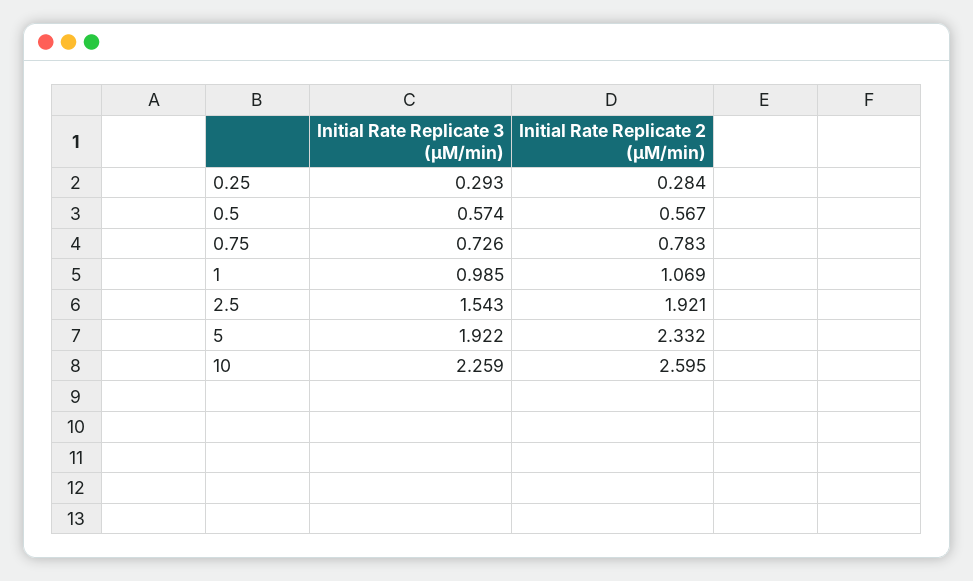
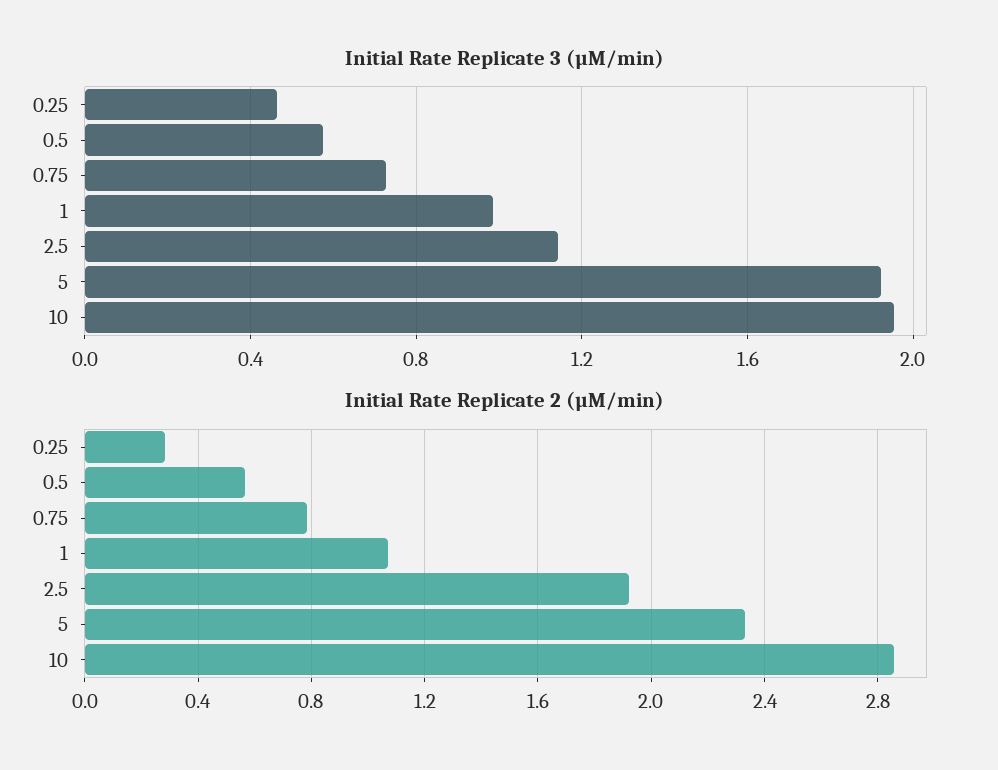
  {
    "Initial Rate Replicate 3 (µM/min)": {
-     "0.25": 0.293,
+     "0.25": 0.45,
      "0.5": 0.574,
      "0.75": 0.726,
      "1": 0.985,
-     "2.5": 1.543,
+     "2.5": 1.15,
      "5": 1.922,
-     "10": 2.259
+     "10": 1.95
    },
    "Initial Rate Replicate 2 (µM/min)": {
      "0.25": 0.284,
      "0.5": 0.567,
      "0.75": 0.783,
      "1": 1.069,
      "2.5": 1.921,
      "5": 2.332,
-     "10": 2.595
+     "10": 2.85
    }
  }

